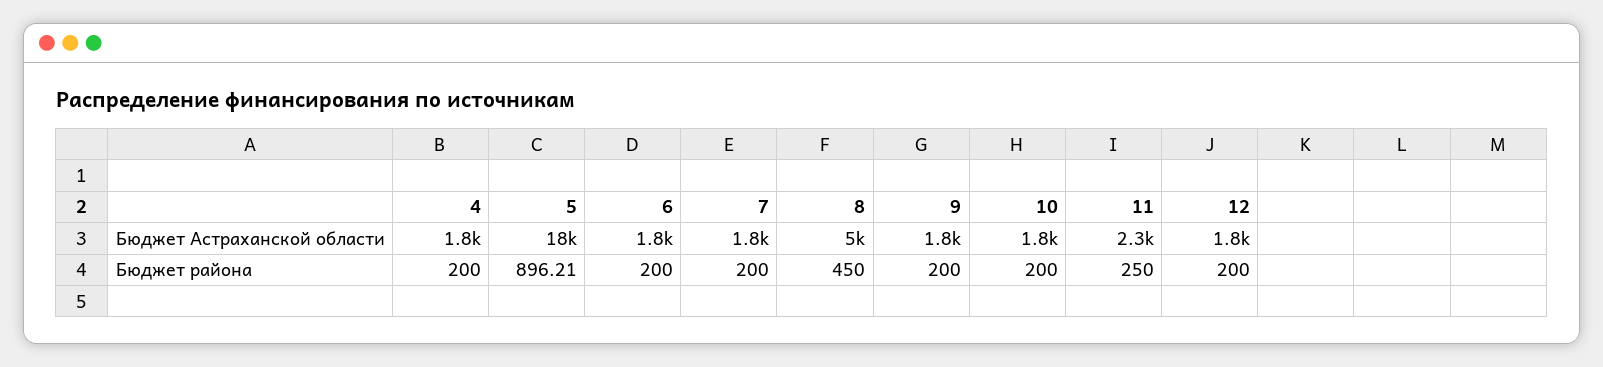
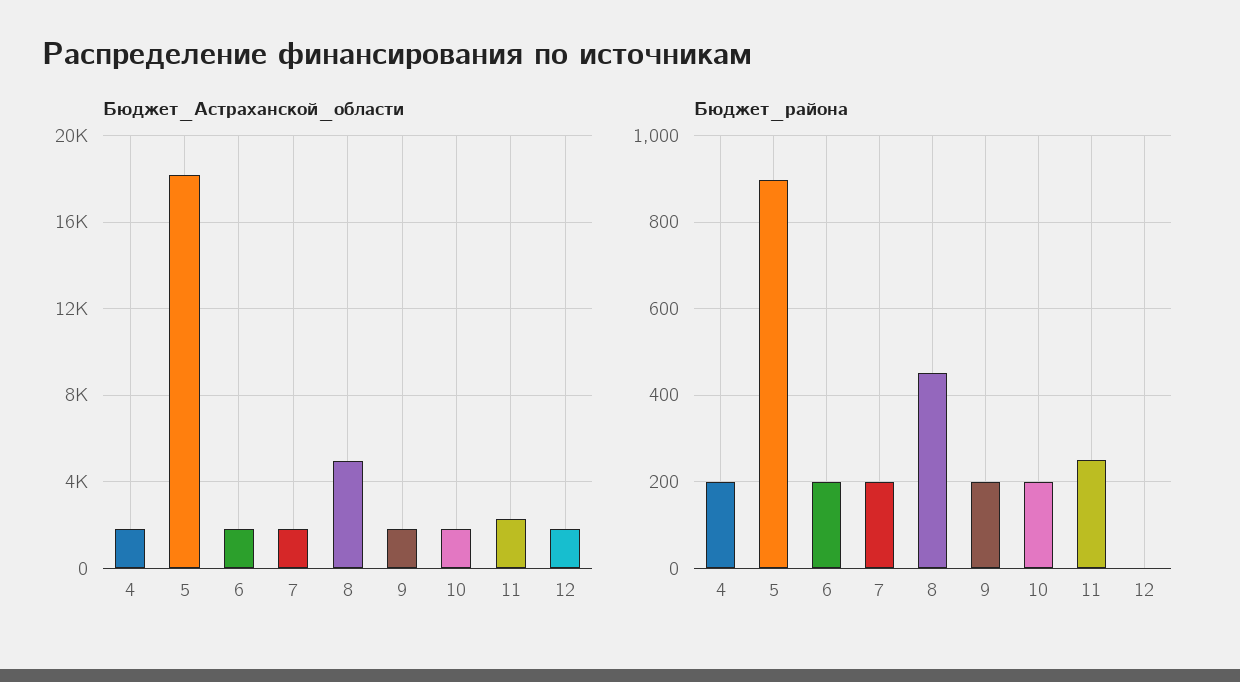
  {
    "Бюджет Астраханской области": {
      "4": 1800,
      "5": 18000,
      "6": 1800,
      "7": 1800,
      "8": 5000,
      "9": 1800,
      "10": 1800,
      "11": 2300,
      "12": 1800
    },
    "Бюджет района": {
      "4": 200,
      "5": 896.21,
      "6": 200,
      "7": 200,
      "8": 450,
      "9": 200,
      "10": 200,
      "11": 250,
-     "12": 200
+     "12": 0
    }
  }

